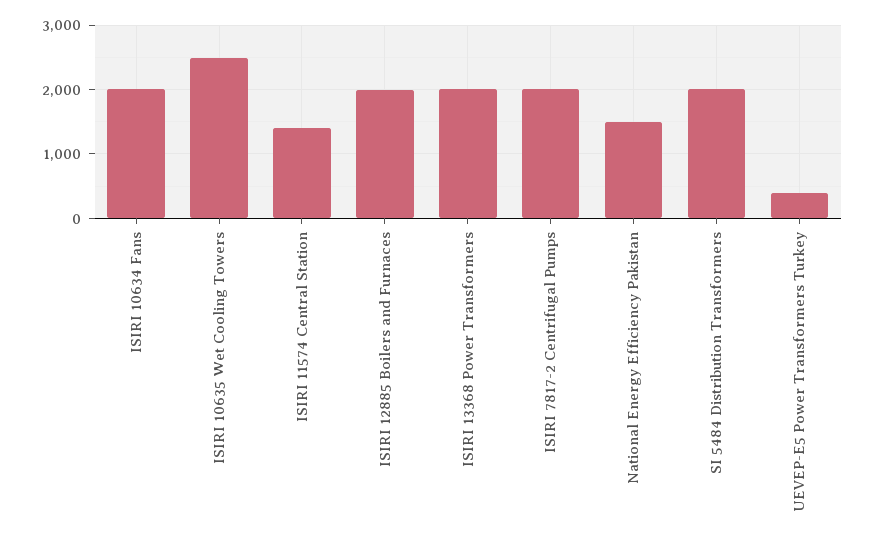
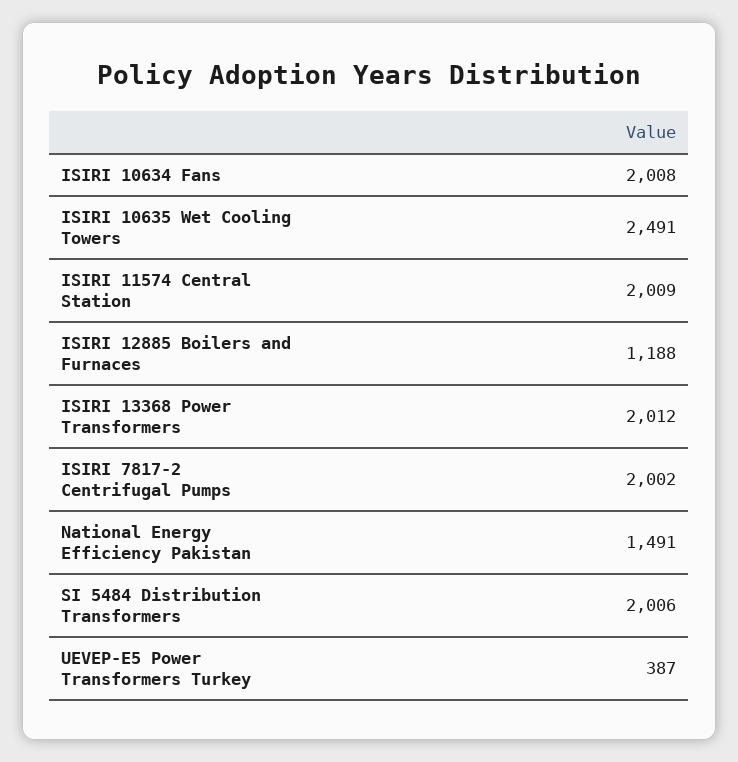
  {
    "ISIRI 10634 Fans": 2008,
    "ISIRI 10635 Wet Cooling Towers": 2491,
-   "ISIRI 11574 Central Station": 1400,
+   "ISIRI 11574 Central Station": 2009,
-   "ISIRI 12885 Boilers and Furnaces": 2000,
+   "ISIRI 12885 Boilers and Furnaces": 1188,
    "ISIRI 13368 Power Transformers": 2012,
    "ISIRI 7817-2 Centrifugal Pumps": 2002,
    "National Energy Efficiency Pakistan": 1491,
    "SI 5484 Distribution Transformers": 2006,
    "UEVEP-E5 Power Transformers Turkey": 387
  }

